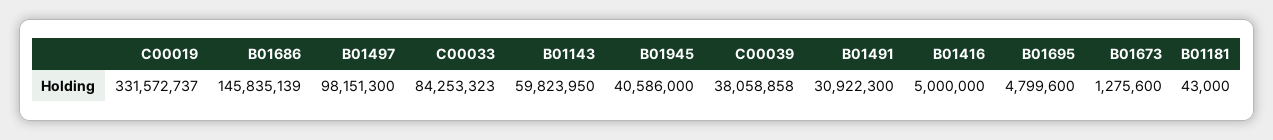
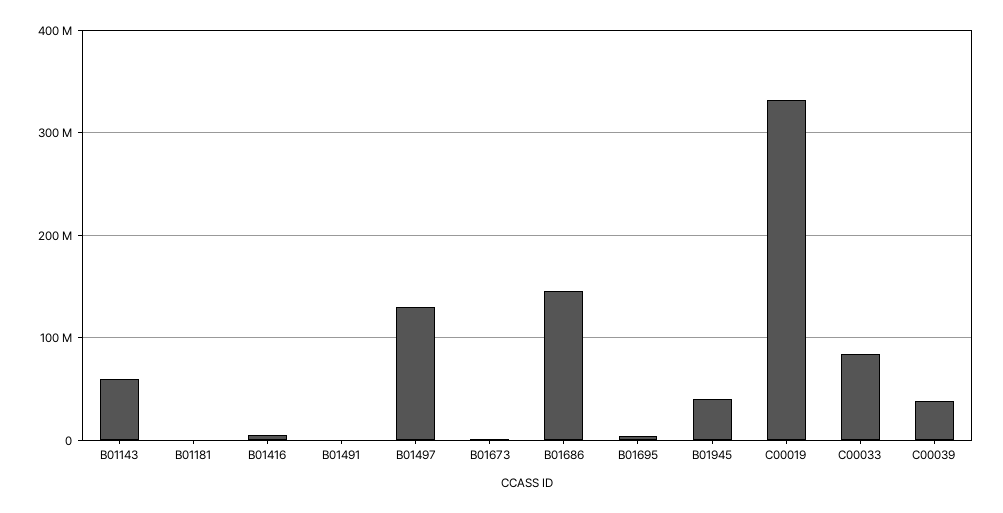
  {
    "C00019": 331572737,
    "B01686": 145835139,
-   "B01497": 98151300,
+   "B01497": 130000000,
    "C00033": 84253323,
    "B01143": 59823950,
    "B01945": 40586000,
    "C00039": 38058858,
-   "B01491": 30922300,
+   "B01491": 0,
    "B01416": 5000000,
    "B01695": 4799600,
    "B01673": 1275600,
    "B01181": 43000
  }

